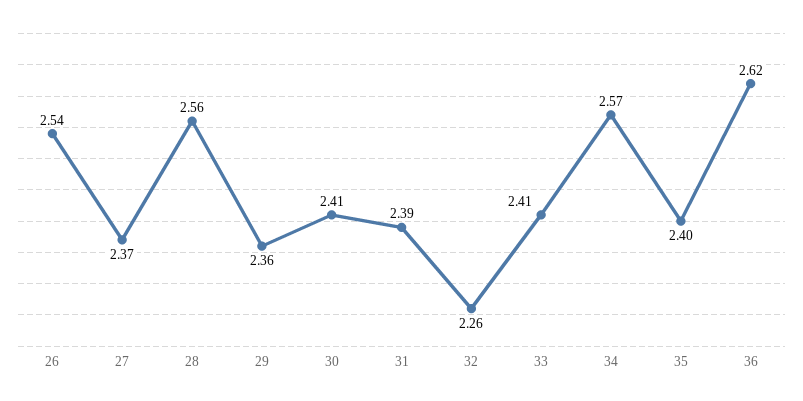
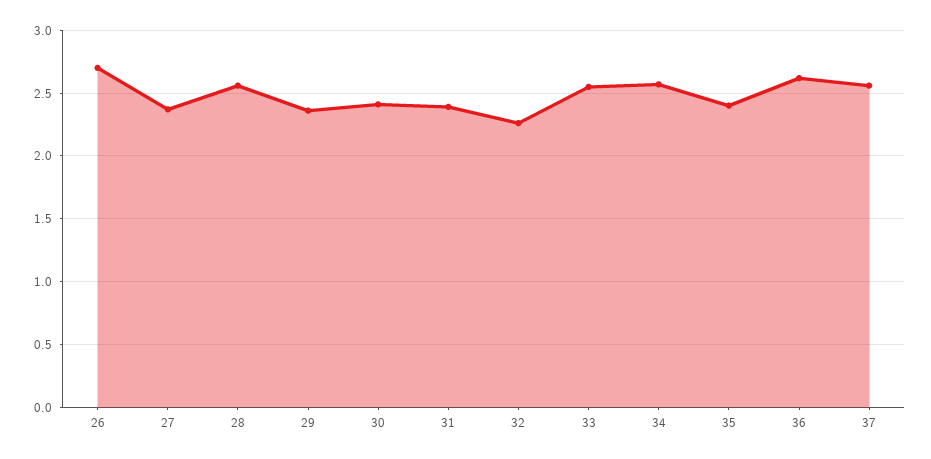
  {
-   "26": 2.54,
+   "26": 2.7,
    "27": 2.37,
    "28": 2.56,
    "29": 2.36,
    "30": 2.41,
    "31": 2.39,
    "32": 2.26,
-   "33": 2.41,
+   "33": 2.55,
    "34": 2.57,
    "35": 2.4,
-   "36": 2.62
+   "36": 2.62,
+   "37": 2.55
  }

